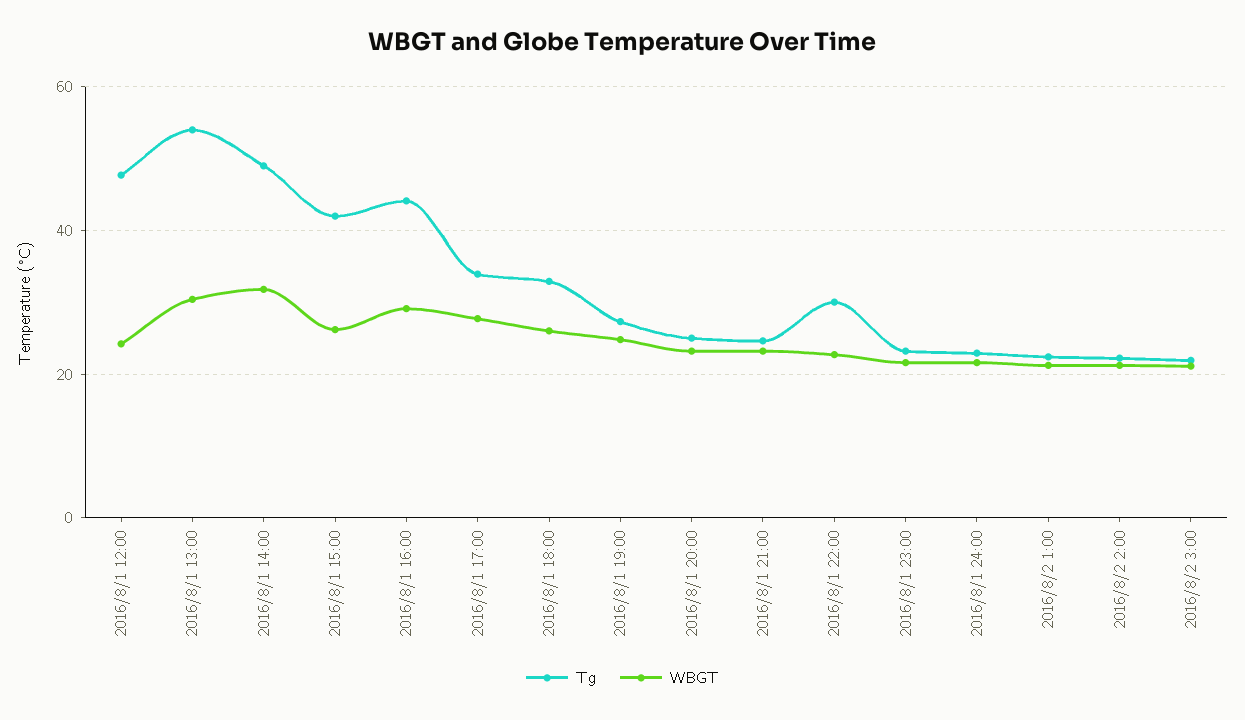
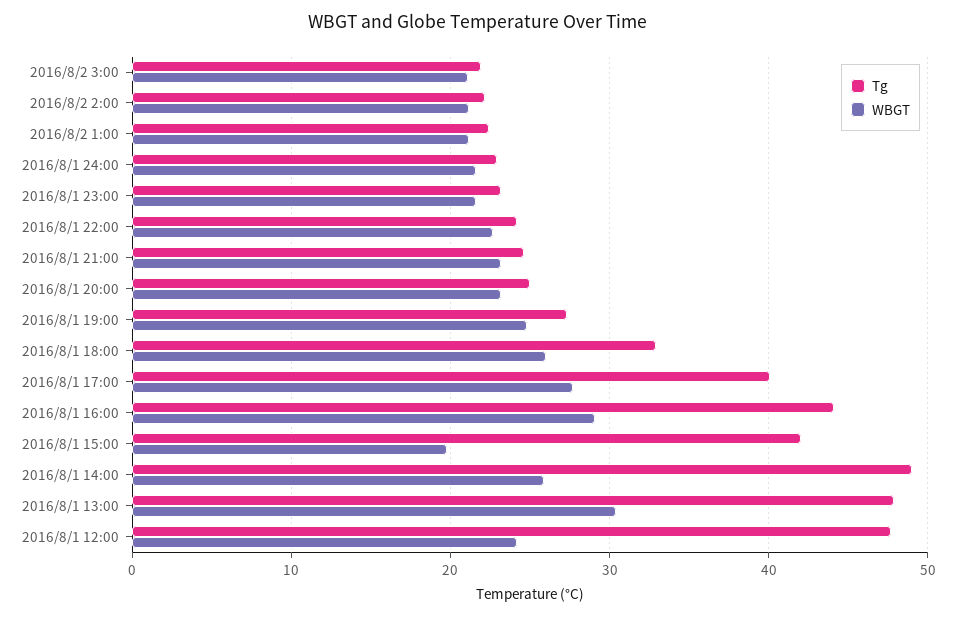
  {
    "Tg": {
      "2016/8/1 12:00": 48,
-     "2016/8/1 13:00": 54,
+     "2016/8/1 13:00": 48,
      "2016/8/1 14:00": 49,
      "2016/8/1 15:00": 42,
      "2016/8/1 16:00": 44,
-     "2016/8/1 17:00": 34,
+     "2016/8/1 17:00": 40,
      "2016/8/1 18:00": 33,
      "2016/8/1 19:00": 27,
      "2016/8/1 20:00": 25,
      "2016/8/1 21:00": 25,
-     "2016/8/1 22:00": 30,
+     "2016/8/1 22:00": 24,
      "2016/8/1 23:00": 23,
      "2016/8/1 24:00": 23,
      "2016/8/2 1:00": 22,
      "2016/8/2 2:00": 22,
      "2016/8/2 3:00": 22
    },
    "WBGT": {
      "2016/8/1 12:00": 24,
      "2016/8/1 13:00": 30,
-     "2016/8/1 14:00": 32,
+     "2016/8/1 14:00": 26,
-     "2016/8/1 15:00": 26,
+     "2016/8/1 15:00": 20,
      "2016/8/1 16:00": 29,
      "2016/8/1 17:00": 28,
      "2016/8/1 18:00": 26,
      "2016/8/1 19:00": 25,
      "2016/8/1 20:00": 23,
      "2016/8/1 21:00": 23,
      "2016/8/1 22:00": 23,
      "2016/8/1 23:00": 22,
      "2016/8/1 24:00": 22,
      "2016/8/2 1:00": 21,
      "2016/8/2 2:00": 21,
      "2016/8/2 3:00": 21
    }
  }

